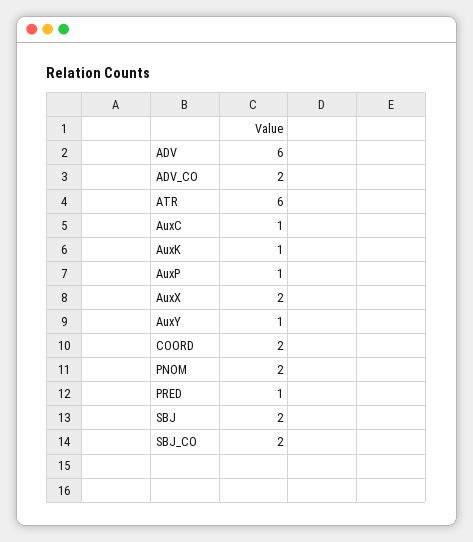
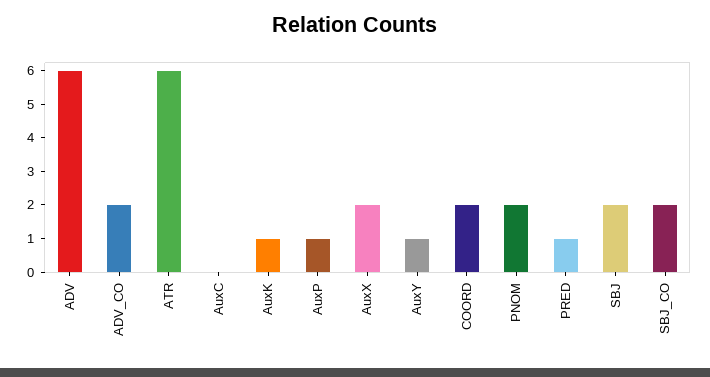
  {
    "ADV": 6,
    "ADV_CO": 2,
    "ATR": 6,
-   "AuxC": 1,
+   "AuxC": 0,
    "AuxK": 1,
    "AuxP": 1,
    "AuxX": 2,
    "AuxY": 1,
    "COORD": 2,
    "PNOM": 2,
    "PRED": 1,
    "SBJ": 2,
    "SBJ_CO": 2
  }

